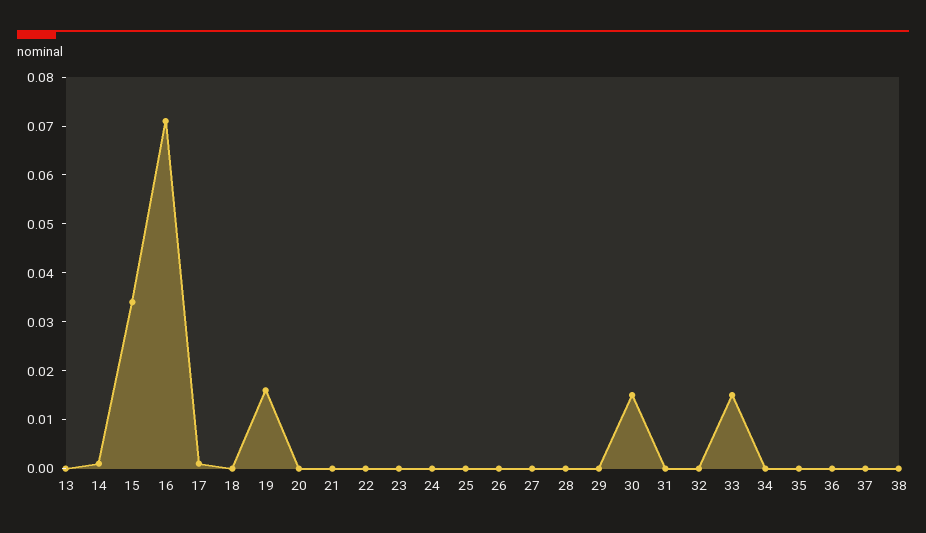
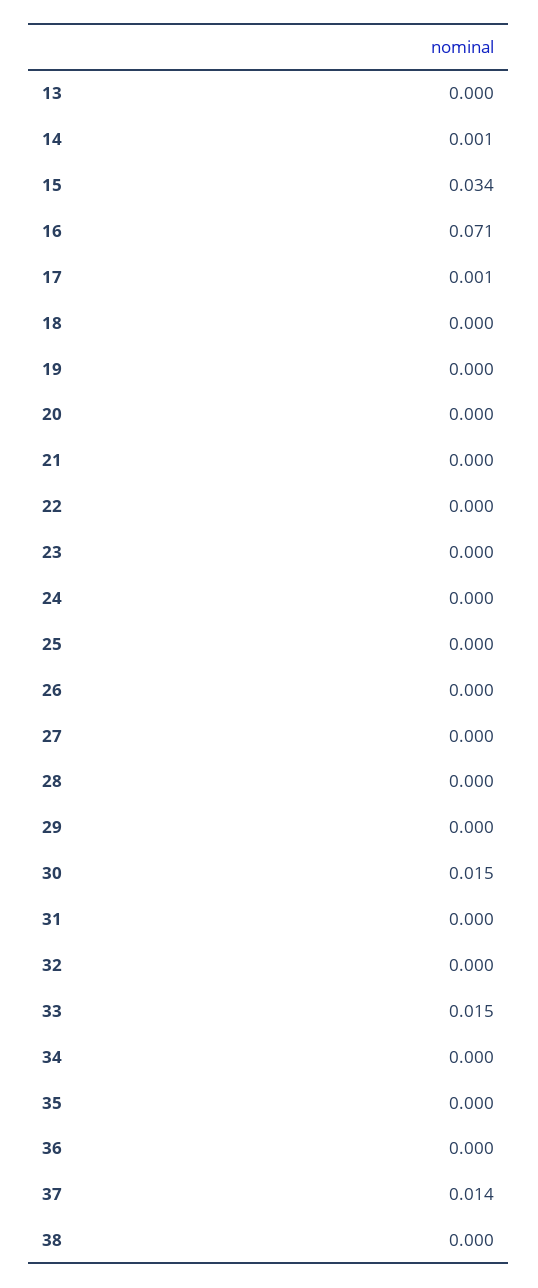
  {
    "13": 0,
    "14": 0.001,
    "15": 0.034,
    "16": 0.071,
    "17": 0.001,
    "18": 0,
-   "19": 0.015,
+   "19": 0,
    "20": 0,
    "21": 0,
    "22": 0,
    "23": 0,
    "24": 0,
    "25": 0,
    "26": 0,
    "27": 0,
    "28": 0,
    "29": 0,
    "30": 0.015,
    "31": 0,
    "32": 0,
    "33": 0.015,
    "34": 0,
    "35": 0,
    "36": 0,
-   "37": 0,
+   "37": 0.014,
    "38": 0
  }

